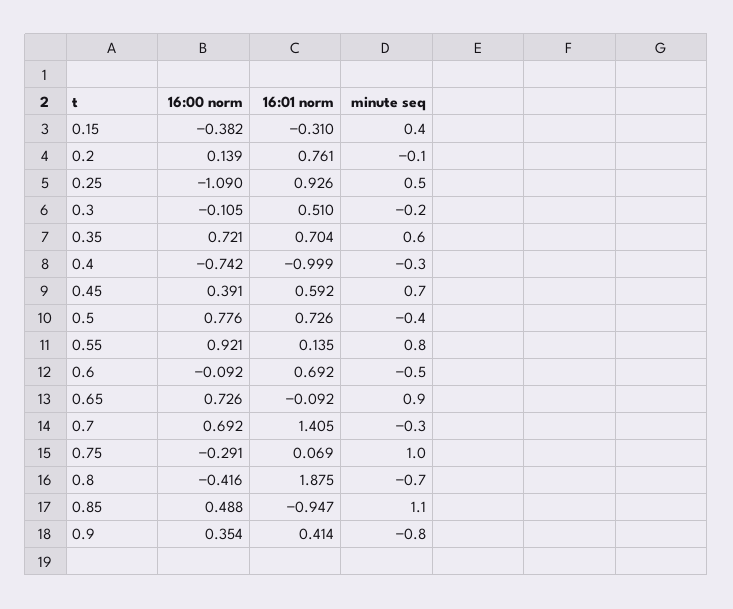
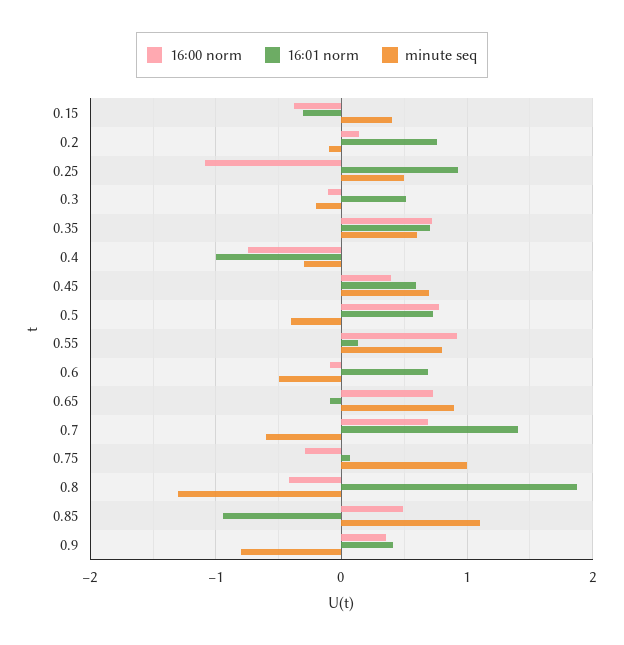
  {
    "16:00 norm": {
      "0.15": -0.382,
      "0.2": 0.139,
      "0.25": -1.09,
      "0.3": -0.105,
      "0.35": 0.721,
      "0.4": -0.742,
      "0.45": 0.391,
      "0.5": 0.776,
      "0.55": 0.921,
      "0.6": -0.092,
      "0.65": 0.726,
      "0.7": 0.692,
      "0.75": -0.291,
      "0.8": -0.416,
      "0.85": 0.488,
      "0.9": 0.354
    },
    "16:01 norm": {
      "0.15": -0.31,
      "0.2": 0.761,
      "0.25": 0.926,
      "0.3": 0.51,
      "0.35": 0.704,
      "0.4": -0.999,
      "0.45": 0.592,
      "0.5": 0.726,
      "0.55": 0.135,
      "0.6": 0.692,
      "0.65": -0.092,
      "0.7": 1.405,
      "0.75": 0.069,
      "0.8": 1.875,
      "0.85": -0.947,
      "0.9": 0.414
    },
    "minute seq": {
      "0.15": 0.4,
      "0.2": -0.1,
      "0.25": 0.5,
      "0.3": -0.2,
      "0.35": 0.6,
      "0.4": -0.3,
      "0.45": 0.7,
      "0.5": -0.4,
      "0.55": 0.8,
      "0.6": -0.5,
      "0.65": 0.9,
-     "0.7": -0.3,
+     "0.7": -0.6,
      "0.75": 1,
-     "0.8": -0.7,
+     "0.8": -1.3,
      "0.85": 1.1,
      "0.9": -0.8
    }
  }

